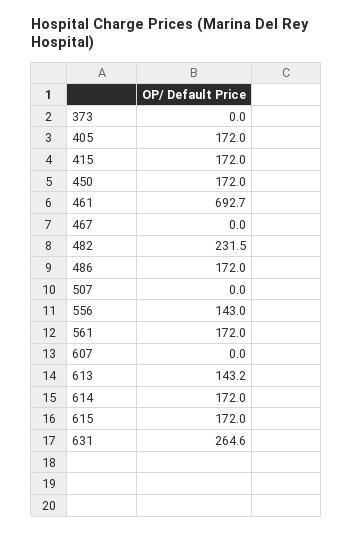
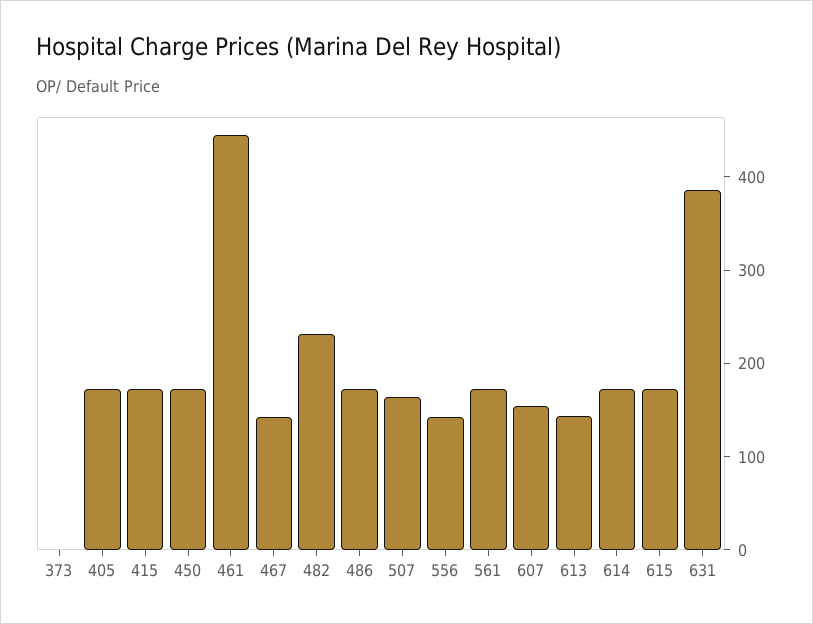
  {
    "373": 0,
    "405": 172,
    "415": 172,
    "450": 172,
-   "461": 692.7,
+   "461": 440,
-   "467": 0,
+   "467": 140,
    "482": 231.5,
    "486": 172,
-   "507": 0,
+   "507": 160,
    "556": 143,
    "561": 172,
-   "607": 0,
+   "607": 160,
    "613": 143.2,
    "614": 172,
    "615": 172,
-   "631": 264.6
+   "631": 380
  }

